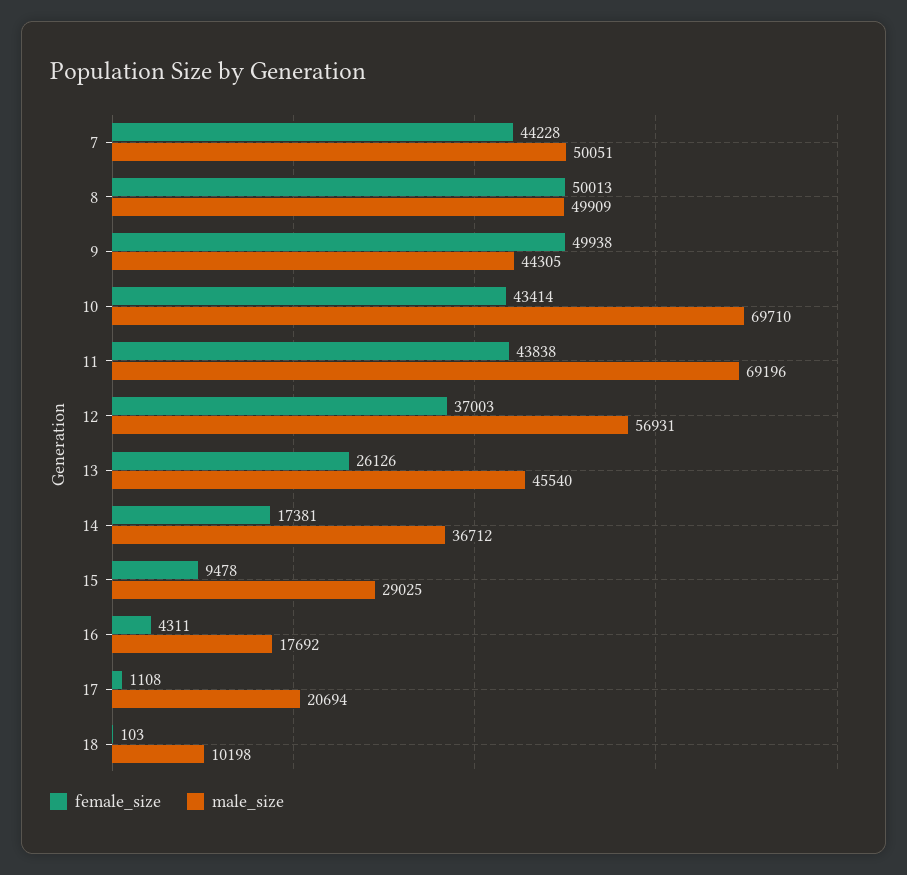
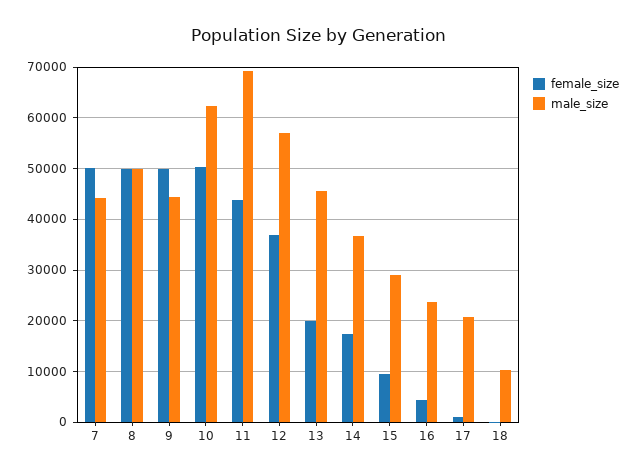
  {
    "female_size": {
-     "7": 44228,
+     "7": 50000,
      "8": 50013,
      "9": 49938,
-     "10": 43414,
+     "10": 50000,
      "11": 43838,
      "12": 37003,
-     "13": 26126,
+     "13": 20000,
      "14": 17381,
      "15": 9478,
      "16": 4311,
      "17": 1108,
      "18": 103
    },
    "male_size": {
-     "7": 50051,
+     "7": 44000,
      "8": 49909,
      "9": 44305,
-     "10": 69710,
+     "10": 62000,
      "11": 69196,
      "12": 56931,
      "13": 45540,
      "14": 36712,
      "15": 29025,
-     "16": 17692,
+     "16": 24000,
      "17": 20694,
      "18": 10198
    }
  }

